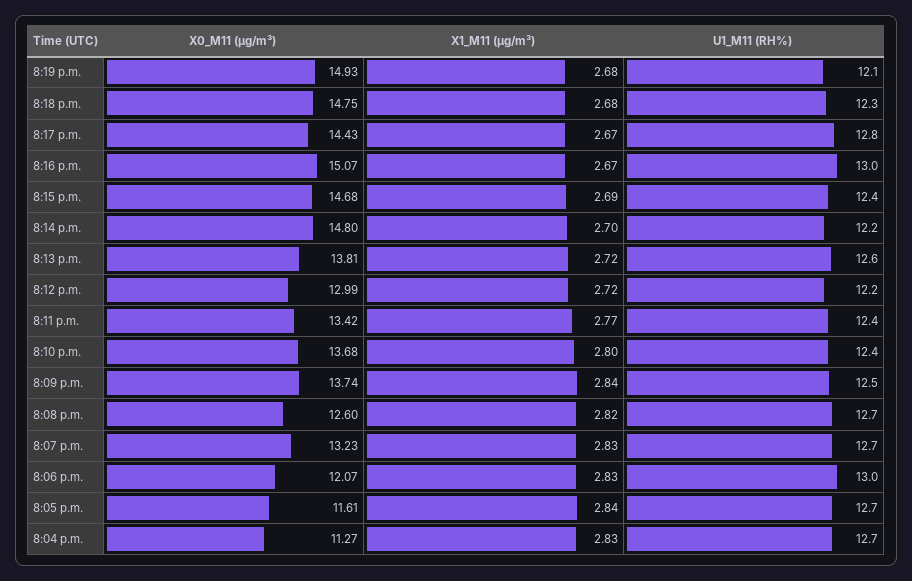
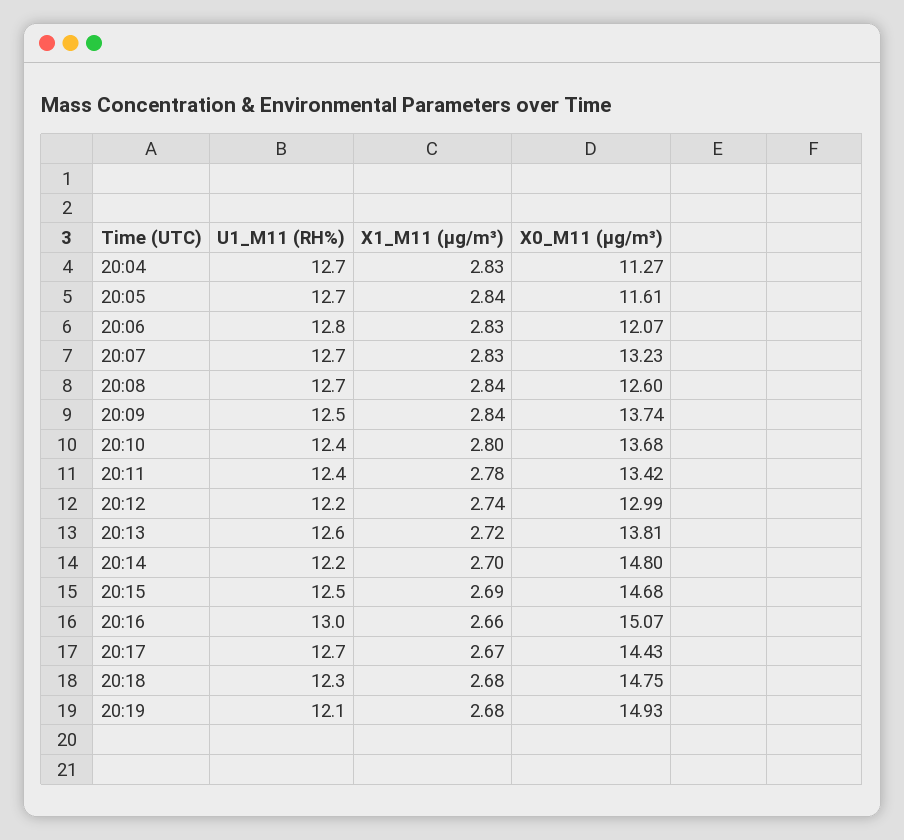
  {
    "X0_M11 (μg/m³)": {
      "8:19 p.m.": 14.93,
      "8:18 p.m.": 14.75,
      "8:17 p.m.": 14.43,
      "8:16 p.m.": 15.07,
      "8:15 p.m.": 14.68,
      "8:14 p.m.": 14.8,
      "8:13 p.m.": 13.81,
      "8:12 p.m.": 12.99,
      "8:11 p.m.": 13.42,
      "8:10 p.m.": 13.68,
      "8:09 p.m.": 13.74,
      "8:08 p.m.": 12.6,
      "8:07 p.m.": 13.23,
      "8:06 p.m.": 12.07,
      "8:05 p.m.": 11.61,
      "8:04 p.m.": 11.27
    },
    "X1_M11 (μg/m³)": {
      "8:19 p.m.": 2.68,
      "8:18 p.m.": 2.68,
      "8:17 p.m.": 2.67,
-     "8:16 p.m.": 2.67,
+     "8:16 p.m.": 2.66,
      "8:15 p.m.": 2.69,
      "8:14 p.m.": 2.7,
      "8:13 p.m.": 2.72,
-     "8:12 p.m.": 2.72,
+     "8:12 p.m.": 2.74,
-     "8:11 p.m.": 2.77,
+     "8:11 p.m.": 2.78,
      "8:10 p.m.": 2.8,
      "8:09 p.m.": 2.84,
-     "8:08 p.m.": 2.82,
+     "8:08 p.m.": 2.84,
      "8:07 p.m.": 2.83,
      "8:06 p.m.": 2.83,
      "8:05 p.m.": 2.84,
      "8:04 p.m.": 2.83
    },
    "U1_M11 (RH%)": {
      "8:19 p.m.": 12.1,
      "8:18 p.m.": 12.3,
-     "8:17 p.m.": 12.8,
+     "8:17 p.m.": 12.7,
      "8:16 p.m.": 13,
-     "8:15 p.m.": 12.4,
+     "8:15 p.m.": 12.5,
      "8:14 p.m.": 12.2,
      "8:13 p.m.": 12.6,
      "8:12 p.m.": 12.2,
      "8:11 p.m.": 12.4,
      "8:10 p.m.": 12.4,
      "8:09 p.m.": 12.5,
      "8:08 p.m.": 12.7,
      "8:07 p.m.": 12.7,
-     "8:06 p.m.": 13,
+     "8:06 p.m.": 12.8,
      "8:05 p.m.": 12.7,
      "8:04 p.m.": 12.7
    }
  }

